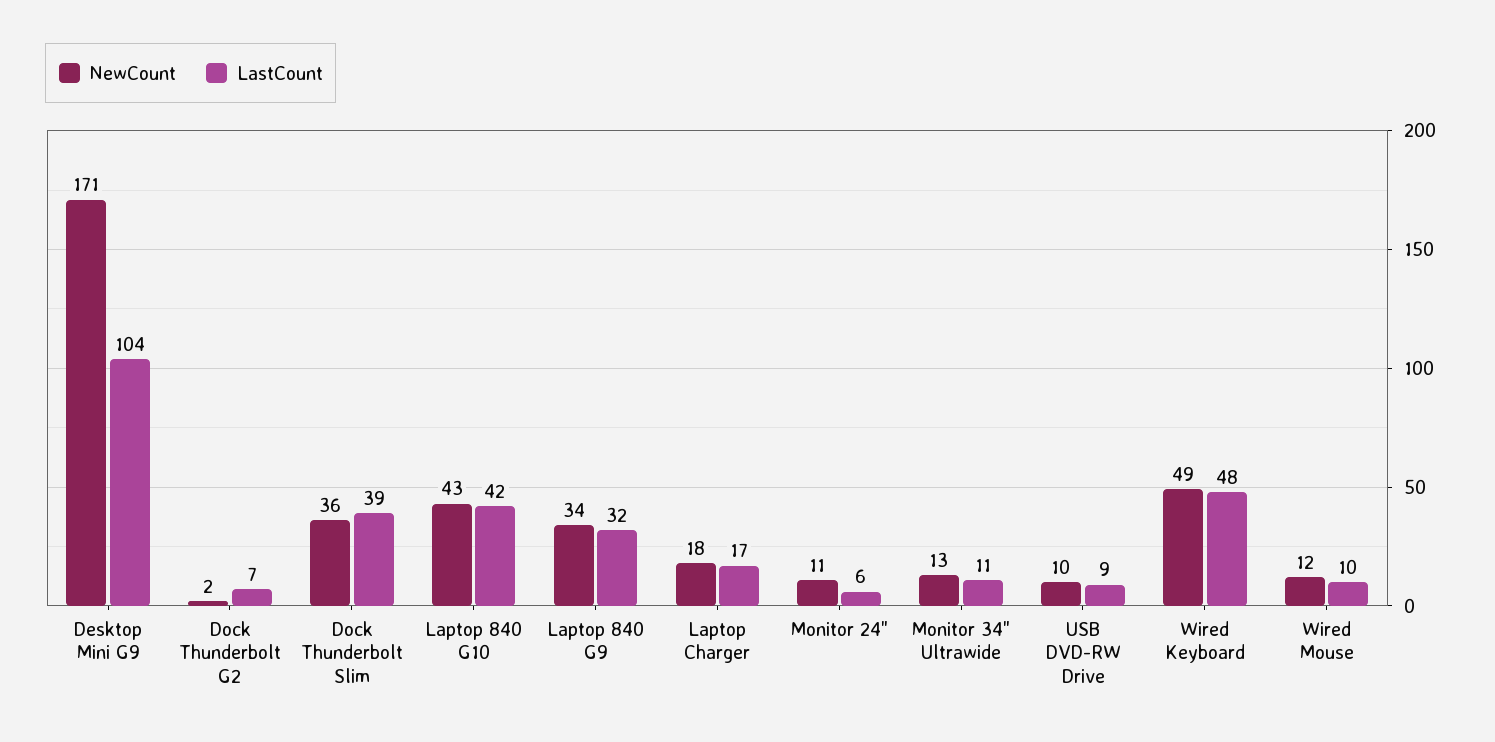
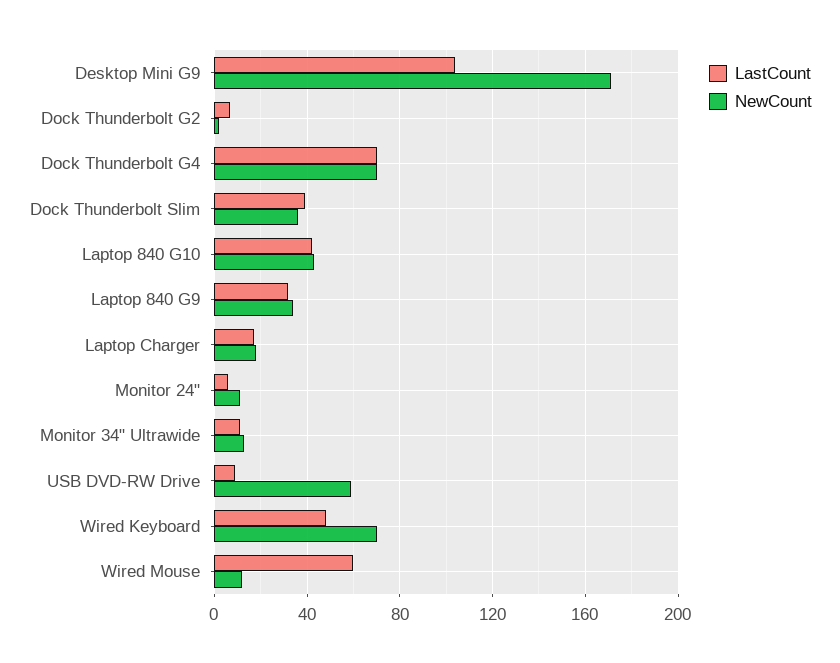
  {
    "NewCount": {
      "Desktop Mini G9": 171,
      "Dock Thunderbolt G2": 2,
      "Dock Thunderbolt Slim": 36,
      "Laptop 840 G10": 43,
      "Laptop 840 G9": 34,
      "Laptop Charger": 18,
      "Monitor 24\"": 11,
      "Monitor 34\" Ultrawide": 13,
-     "USB DVD-RW Drive": 10,
+     "USB DVD-RW Drive": 60,
-     "Wired Keyboard": 49,
+     "Wired Keyboard": 70,
-     "Wired Mouse": 12
+     "Wired Mouse": 12,
+     "Dock Thunderbolt G4": 70
    },
    "LastCount": {
      "Desktop Mini G9": 104,
      "Dock Thunderbolt G2": 7,
      "Dock Thunderbolt Slim": 39,
      "Laptop 840 G10": 42,
      "Laptop 840 G9": 32,
      "Laptop Charger": 17,
      "Monitor 24\"": 6,
      "Monitor 34\" Ultrawide": 11,
      "USB DVD-RW Drive": 9,
      "Wired Keyboard": 48,
-     "Wired Mouse": 10
+     "Wired Mouse": 60,
+     "Dock Thunderbolt G4": 70
    }
  }

